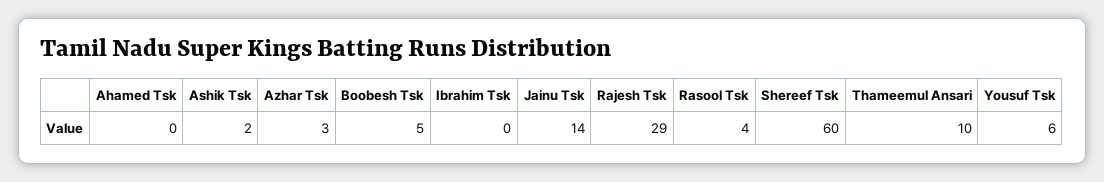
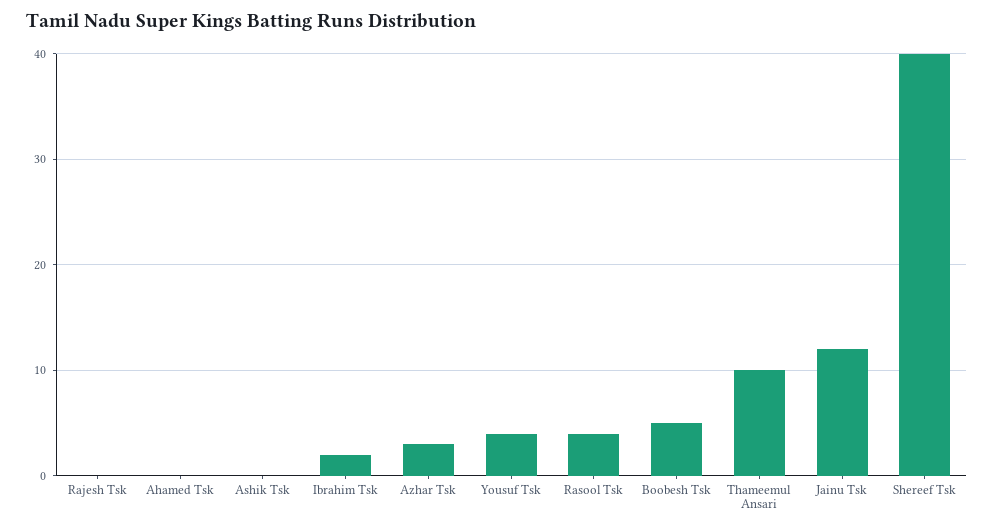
  {
    "Ahamed Tsk": 0,
-   "Ashik Tsk": 2,
+   "Ashik Tsk": 0,
    "Azhar Tsk": 3,
    "Boobesh Tsk": 5,
-   "Ibrahim Tsk": 0,
+   "Ibrahim Tsk": 2,
-   "Jainu Tsk": 14,
+   "Jainu Tsk": 12,
-   "Rajesh Tsk": 29,
+   "Rajesh Tsk": 0,
    "Rasool Tsk": 4,
-   "Shereef Tsk": 60,
+   "Shereef Tsk": 40,
    "Thameemul Ansari": 10,
-   "Yousuf Tsk": 6
+   "Yousuf Tsk": 4
  }

